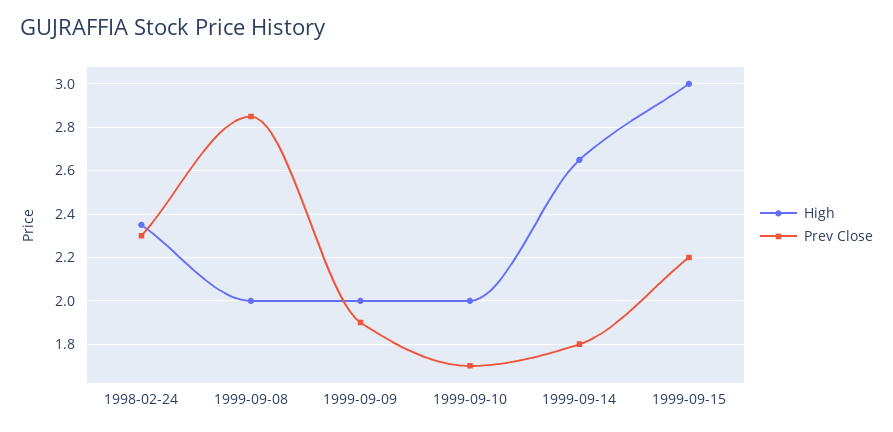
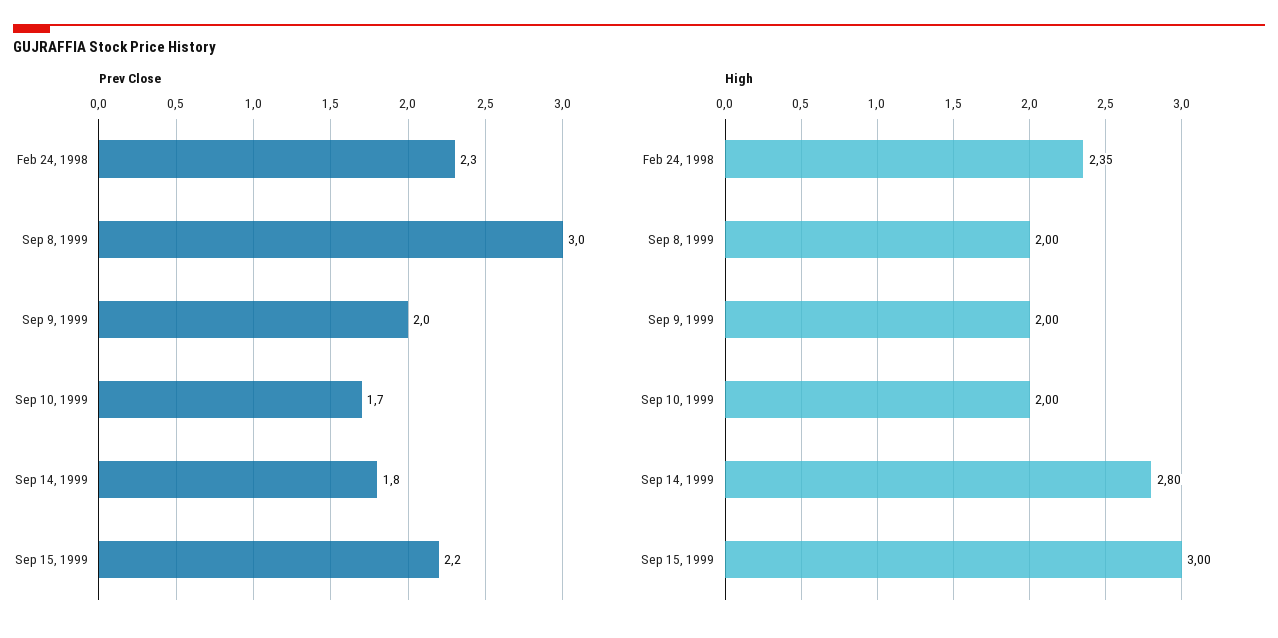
  {
    "High": {
      "1998-02-24": 2.35,
      "1999-09-08": 2,
      "1999-09-09": 2,
      "1999-09-10": 2,
-     "1999-09-14": 2.65,
+     "1999-09-14": 2.8,
      "1999-09-15": 3
    },
    "Prev Close": {
      "1998-02-24": 2.3,
-     "1999-09-08": 2.85,
+     "1999-09-08": 3,
-     "1999-09-09": 1.9,
+     "1999-09-09": 2,
      "1999-09-10": 1.7,
      "1999-09-14": 1.8,
      "1999-09-15": 2.2
    }
  }

